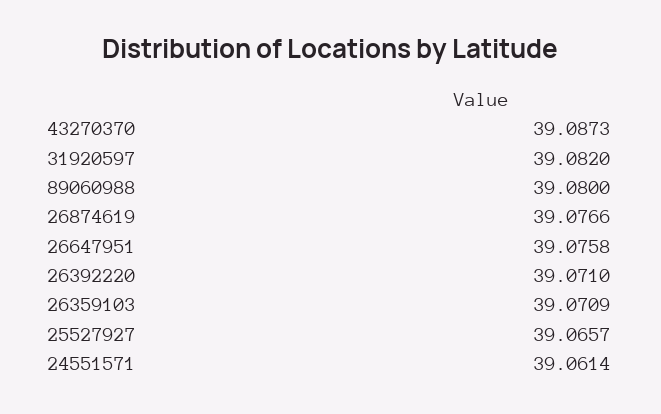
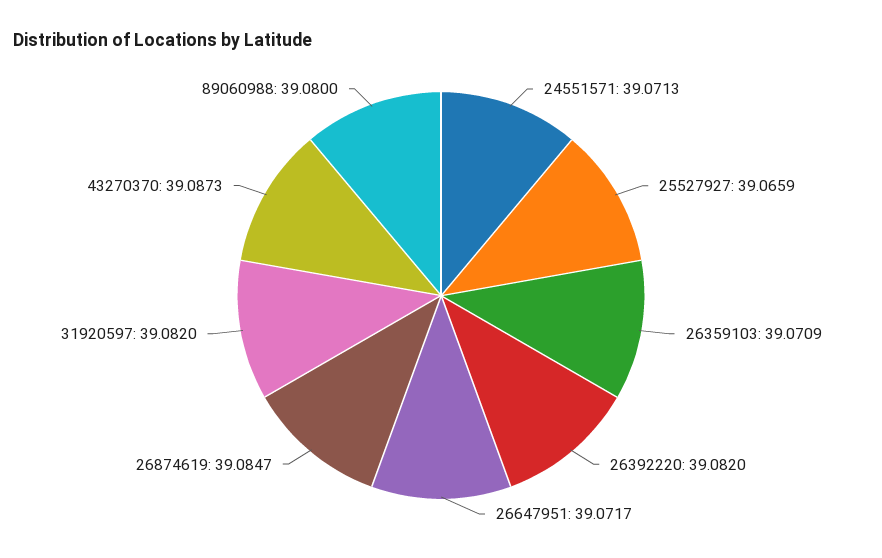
  {
    "43270370": 39.0873,
    "31920597": 39.082,
    "89060988": 39.08,
-   "26874619": 39.0766,
+   "26874619": 39.0847,
-   "26647951": 39.0758,
+   "26647951": 39.0717,
-   "26392220": 39.071,
+   "26392220": 39.082,
    "26359103": 39.0709,
-   "25527927": 39.0657,
+   "25527927": 39.0659,
-   "24551571": 39.0614
+   "24551571": 39.0713
  }

